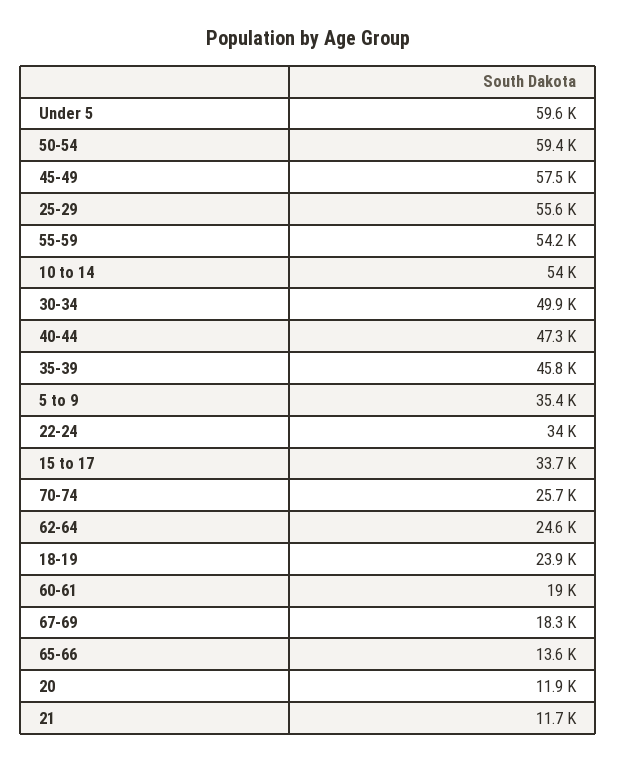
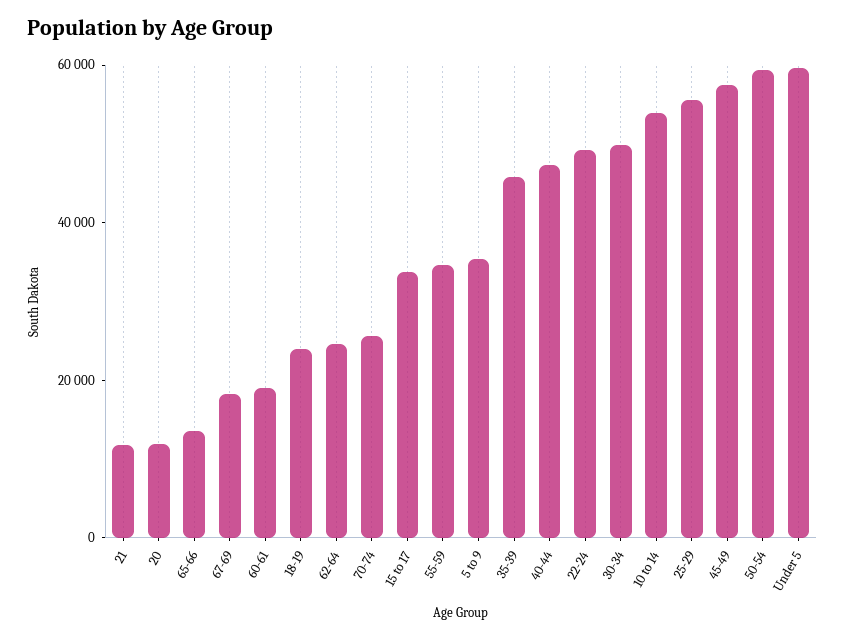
  {
    "Under 5": 59600,
    "50-54": 59400,
    "45-49": 57500,
    "25-29": 55600,
-   "55-59": 54200,
+   "55-59": 35000,
    "10 to 14": 54000,
    "30-34": 49900,
    "40-44": 47300,
    "35-39": 45800,
    "5 to 9": 35400,
-   "22-24": 34000,
+   "22-24": 50000,
    "15 to 17": 33700,
    "70-74": 25700,
    "62-64": 24600,
    "18-19": 23900,
    "60-61": 19000,
    "67-69": 18300,
    "65-66": 13600,
    "20": 11900,
    "21": 11700
  }

